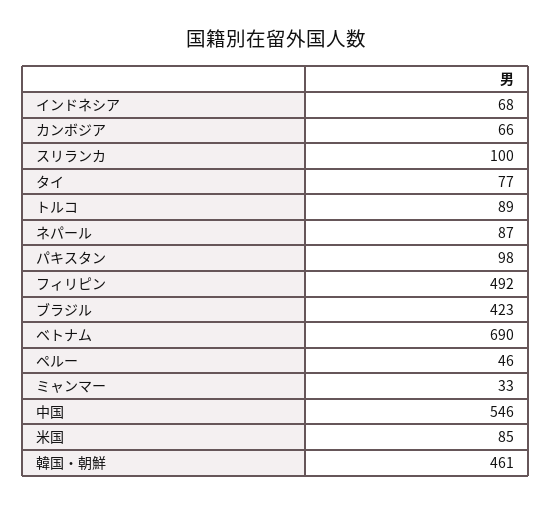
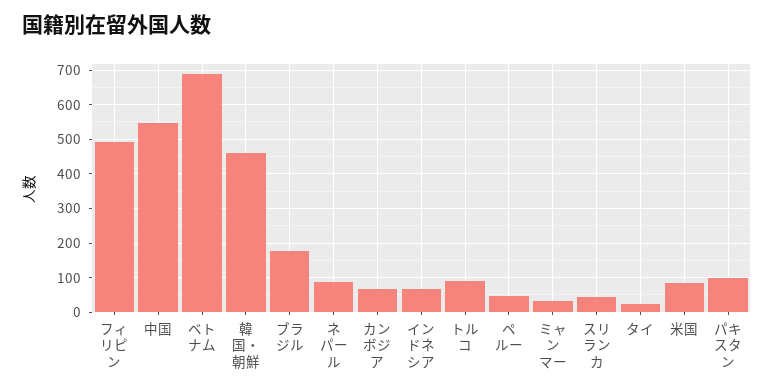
  {
    "インドネシア": 68,
    "カンボジア": 66,
-   "スリランカ": 100,
+   "スリランカ": 40,
-   "タイ": 77,
+   "タイ": 20,
    "トルコ": 89,
    "ネパール": 87,
    "パキスタン": 98,
    "フィリピン": 492,
-   "ブラジル": 423,
+   "ブラジル": 180,
    "ベトナム": 690,
    "ペルー": 46,
    "ミャンマー": 33,
    "中国": 546,
    "米国": 85,
    "韓国・朝鮮": 461
  }

